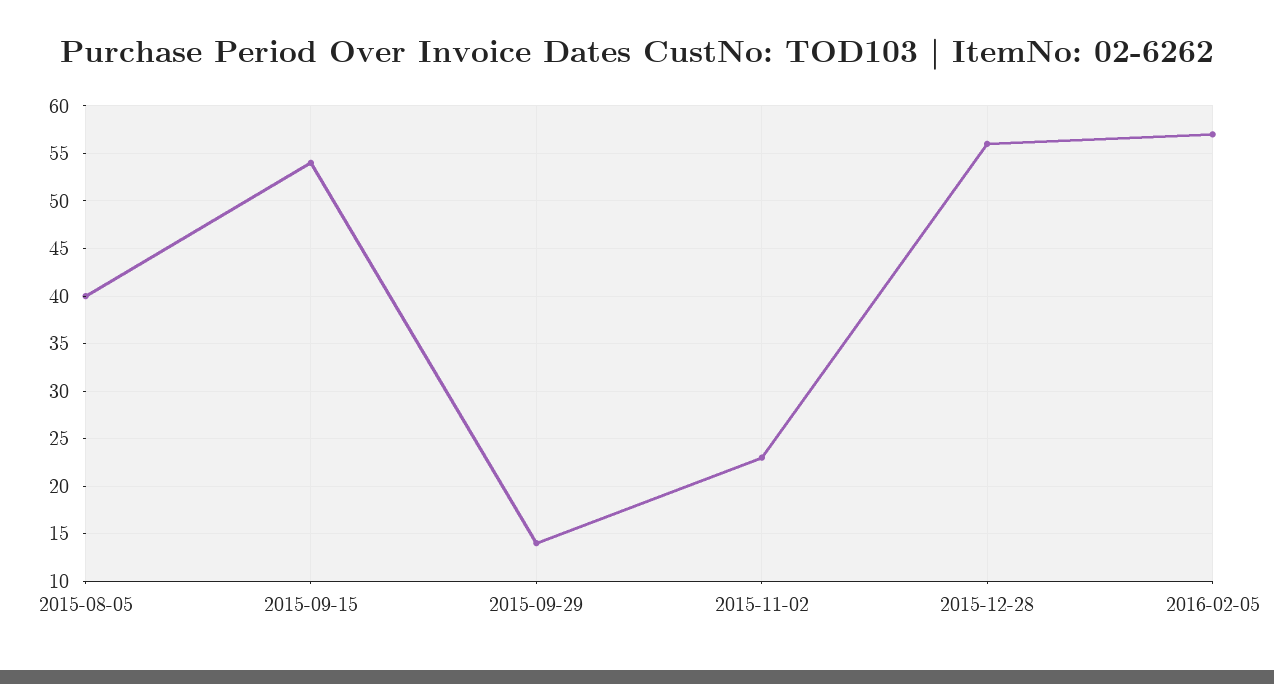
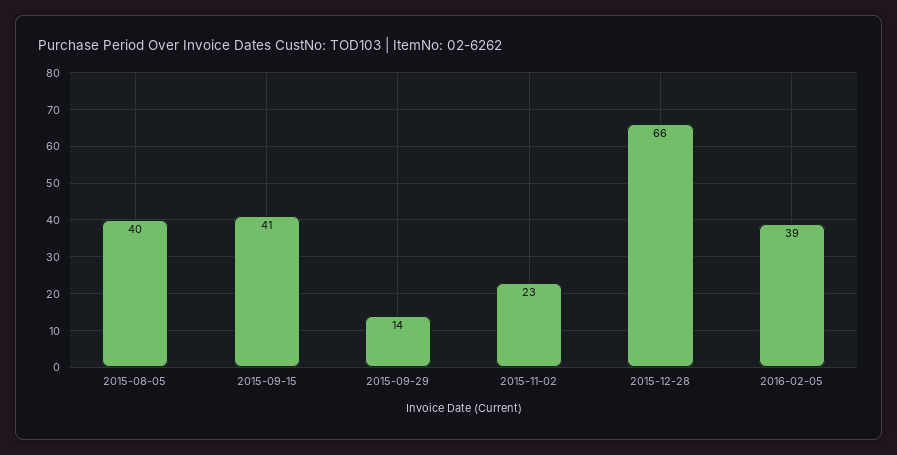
  {
    "2015-08-05": 40,
-   "2015-09-15": 54,
+   "2015-09-15": 41,
    "2015-09-29": 14,
    "2015-11-02": 23,
-   "2015-12-28": 56,
+   "2015-12-28": 66,
-   "2016-02-05": 57
+   "2016-02-05": 39
  }

